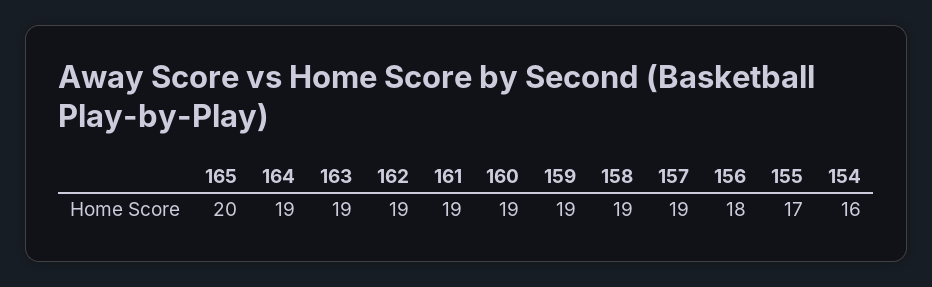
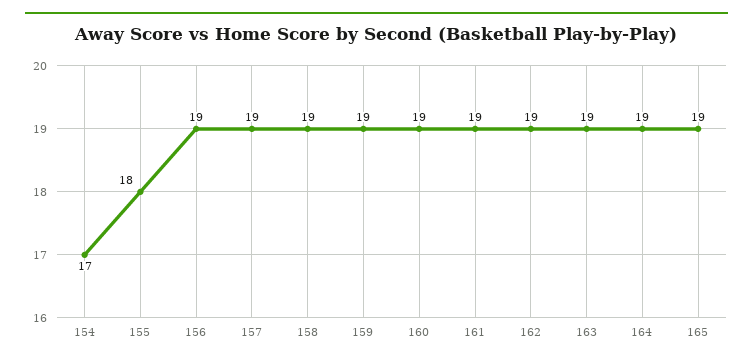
  {
-   "165": 20,
+   "165": 19,
    "164": 19,
    "163": 19,
    "162": 19,
    "161": 19,
    "160": 19,
    "159": 19,
    "158": 19,
    "157": 19,
-   "156": 18,
+   "156": 19,
-   "155": 17,
+   "155": 18,
-   "154": 16
+   "154": 17
  }

